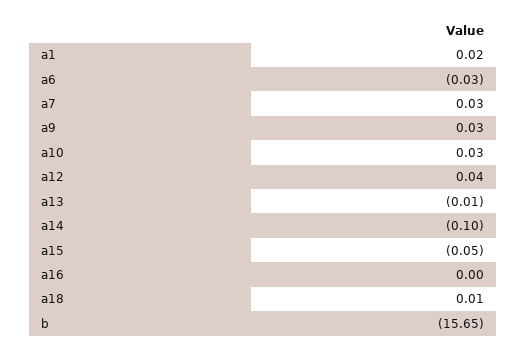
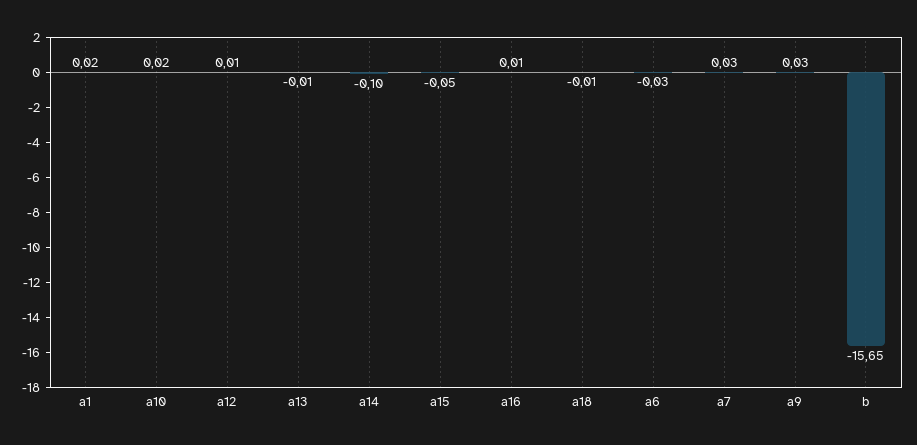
  {
    "a1": 0.02,
    "a6": -0.03,
    "a7": 0.03,
    "a9": 0.03,
-   "a10": 0.03,
+   "a10": 0.02,
-   "a12": 0.04,
+   "a12": 0.01,
    "a13": -0.01,
    "a14": -0.1,
    "a15": -0.05,
-   "a16": 0,
+   "a16": 0.01,
-   "a18": 0.01,
+   "a18": -0.01,
    "b": -15.65
  }

